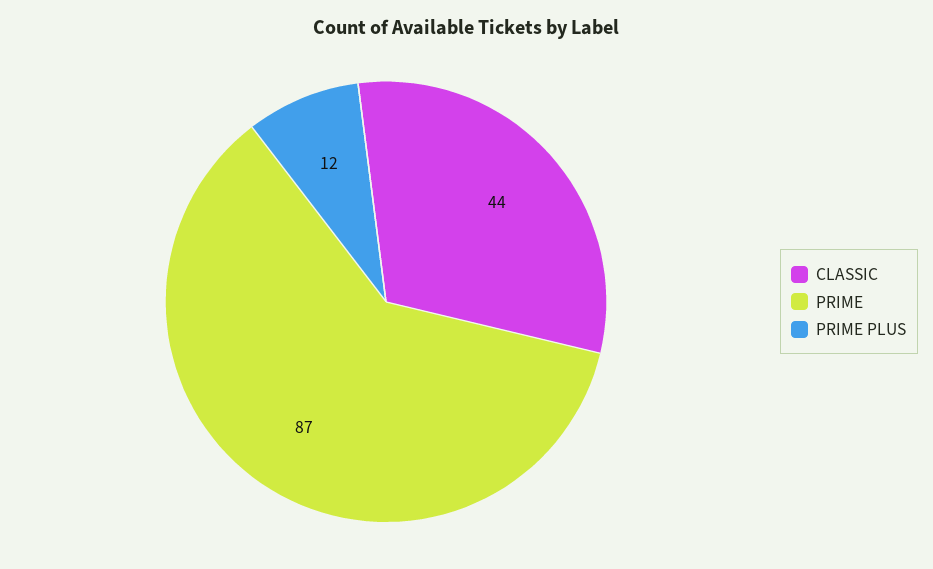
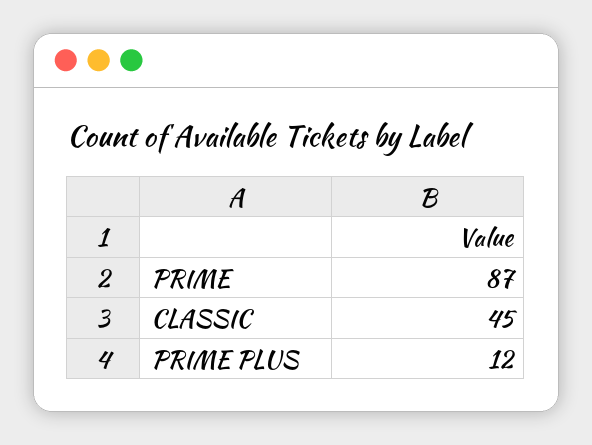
  {
-   "CLASSIC": 44,
+   "CLASSIC": 45,
    "PRIME": 87,
    "PRIME PLUS": 12
  }

